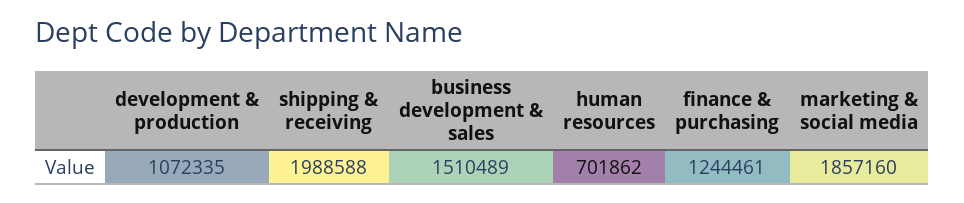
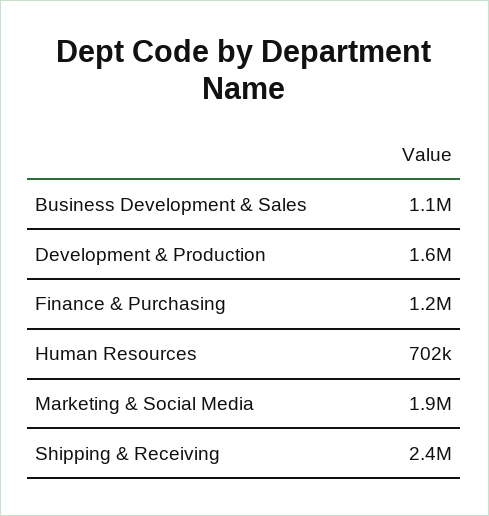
  {
-   "development & production": 1072335,
+   "development & production": 1600000,
-   "shipping & receiving": 1988588,
+   "shipping & receiving": 2400000,
-   "business development & sales": 1510489,
+   "business development & sales": 1100000,
    "human resources": 701862,
    "finance & purchasing": 1244461,
    "marketing & social media": 1857160
  }

